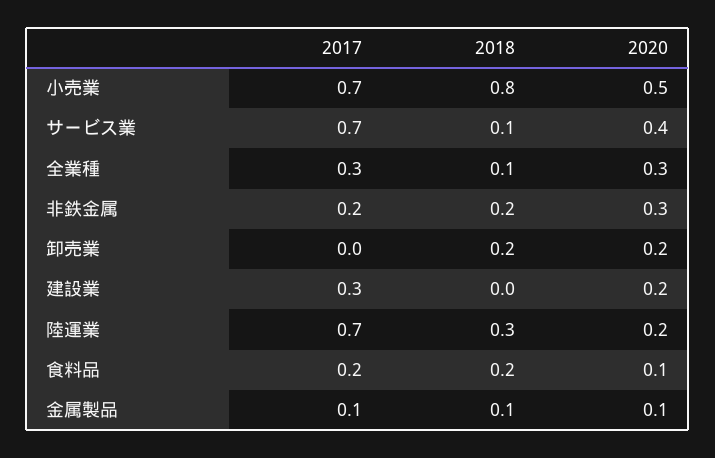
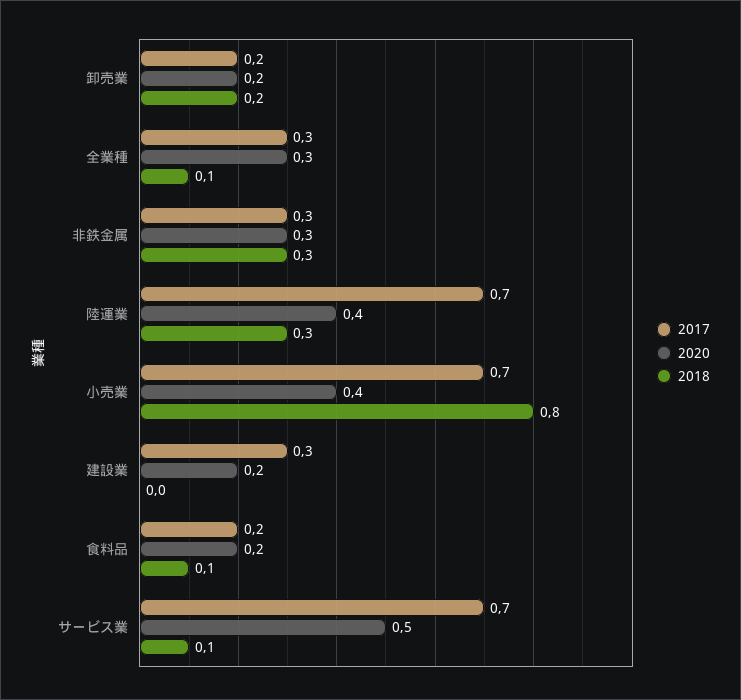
  {
    "2017": {
      "小売業": 0.7,
      "サービス業": 0.7,
      "全業種": 0.3,
-     "非鉄金属": 0.2,
+     "非鉄金属": 0.3,
-     "卸売業": 0,
+     "卸売業": 0.2,
      "建設業": 0.3,
      "陸運業": 0.7,
-     "食料品": 0.2,
+     "食料品": 0.2
-     "金属製品": 0.1
    },
    "2018": {
      "小売業": 0.8,
      "サービス業": 0.1,
      "全業種": 0.1,
-     "非鉄金属": 0.2,
+     "非鉄金属": 0.3,
      "卸売業": 0.2,
      "建設業": 0,
      "陸運業": 0.3,
-     "食料品": 0.2,
+     "食料品": 0.1
-     "金属製品": 0.1
    },
    "2020": {
-     "小売業": 0.5,
+     "小売業": 0.4,
-     "サービス業": 0.4,
+     "サービス業": 0.5,
      "全業種": 0.3,
      "非鉄金属": 0.3,
      "卸売業": 0.2,
      "建設業": 0.2,
-     "陸運業": 0.2,
+     "陸運業": 0.4,
-     "食料品": 0.1,
+     "食料品": 0.2
-     "金属製品": 0.1
    }
  }

